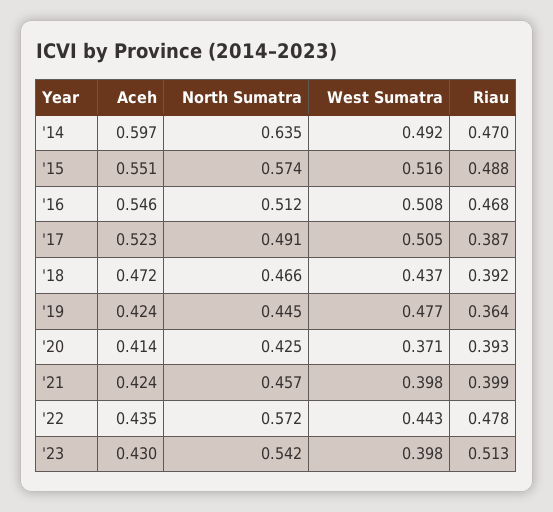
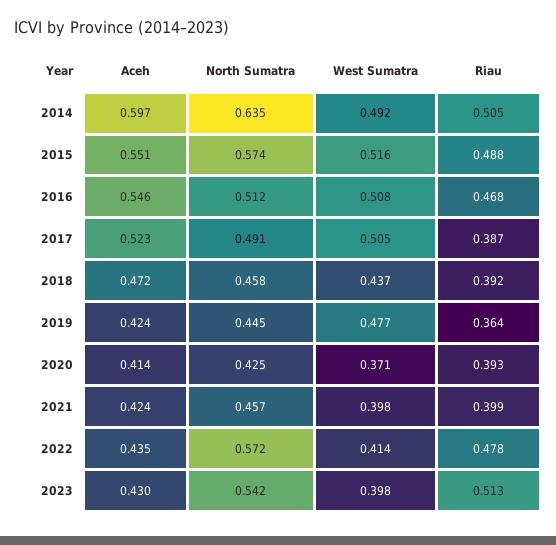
  {
    "Aceh": {
      "'14": 0.597,
      "'15": 0.551,
      "'16": 0.546,
      "'17": 0.523,
      "'18": 0.472,
      "'19": 0.424,
      "'20": 0.414,
      "'21": 0.424,
      "'22": 0.435,
      "'23": 0.43
    },
    "North Sumatra": {
      "'14": 0.635,
      "'15": 0.574,
      "'16": 0.512,
      "'17": 0.491,
-     "'18": 0.466,
+     "'18": 0.458,
      "'19": 0.445,
      "'20": 0.425,
      "'21": 0.457,
      "'22": 0.572,
      "'23": 0.542
    },
    "West Sumatra": {
      "'14": 0.492,
      "'15": 0.516,
      "'16": 0.508,
      "'17": 0.505,
      "'18": 0.437,
      "'19": 0.477,
      "'20": 0.371,
      "'21": 0.398,
-     "'22": 0.443,
+     "'22": 0.414,
      "'23": 0.398
    },
    "Riau": {
-     "'14": 0.47,
+     "'14": 0.505,
      "'15": 0.488,
      "'16": 0.468,
      "'17": 0.387,
      "'18": 0.392,
      "'19": 0.364,
      "'20": 0.393,
      "'21": 0.399,
      "'22": 0.478,
      "'23": 0.513
    }
  }

